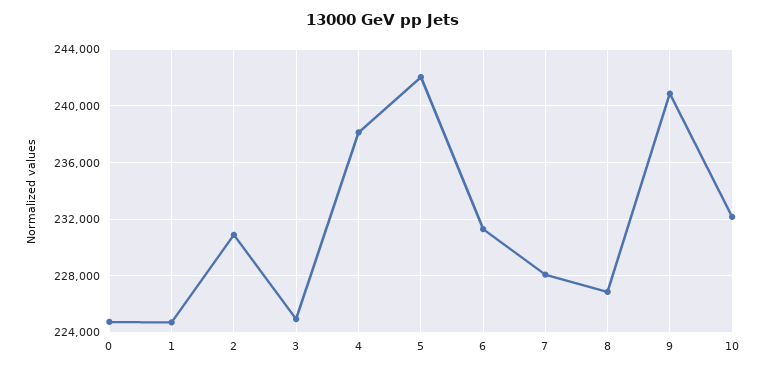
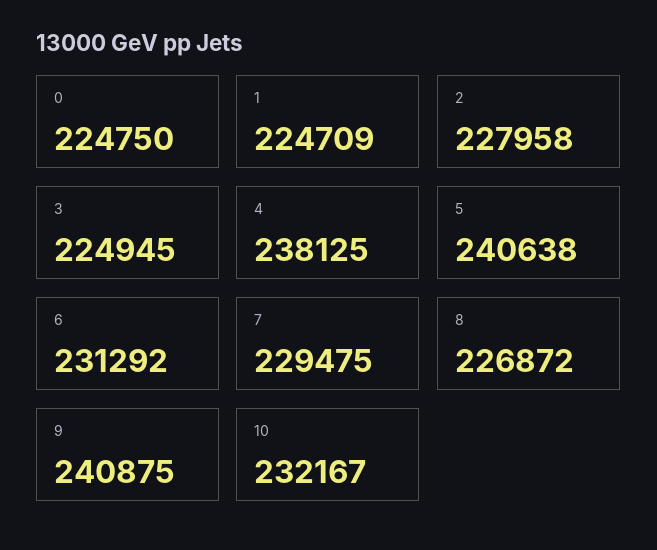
  {
    "0": 224750,
    "1": 224709,
-   "2": 231000,
+   "2": 227958,
    "3": 224945,
    "4": 238125,
-   "5": 242000,
+   "5": 240638,
    "6": 231292,
-   "7": 228000,
+   "7": 229475,
    "8": 226872,
    "9": 240875,
    "10": 232167
  }

